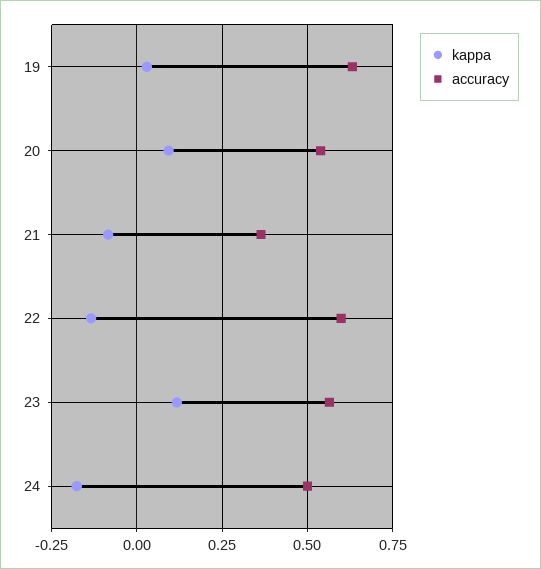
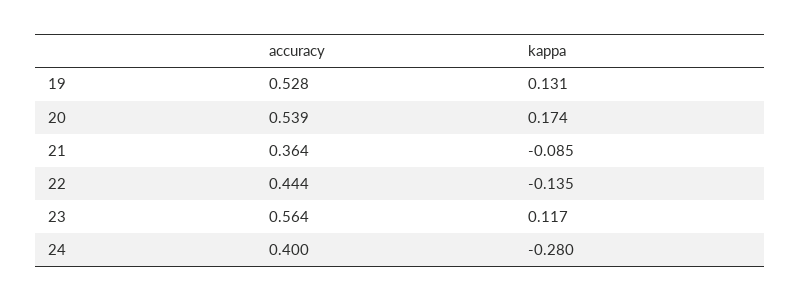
  {
    "kappa": {
-     "19": 0.025,
+     "19": 0.131,
-     "20": 0.1,
+     "20": 0.174,
      "21": -0.085,
      "22": -0.135,
      "23": 0.117,
-     "24": -0.175
+     "24": -0.28
    },
    "accuracy": {
-     "19": 0.625,
+     "19": 0.528,
      "20": 0.539,
      "21": 0.364,
-     "22": 0.6,
+     "22": 0.444,
      "23": 0.564,
-     "24": 0.5
+     "24": 0.4
    }
  }

